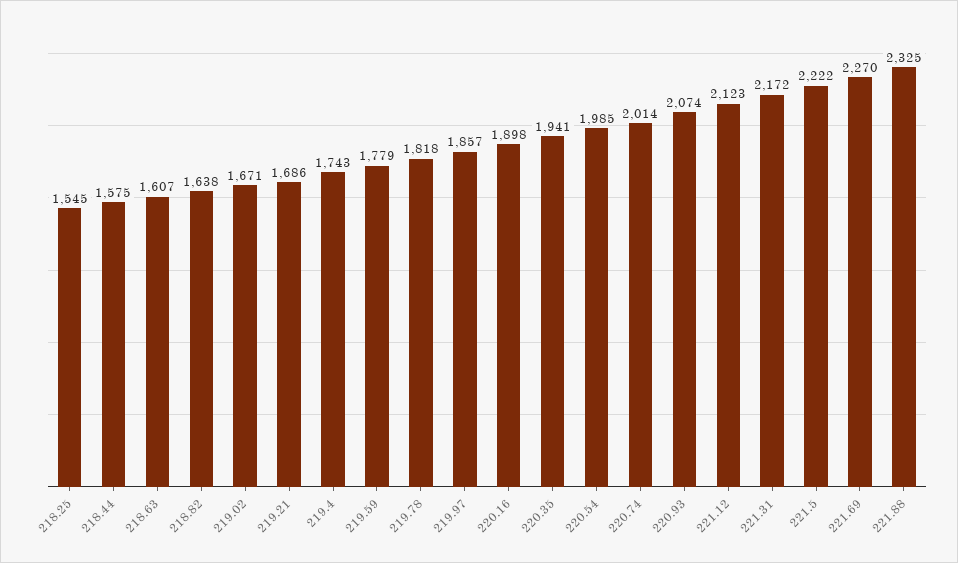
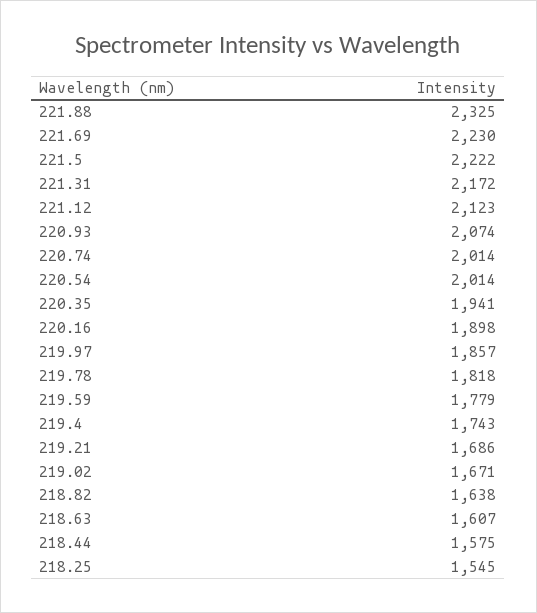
  {
    "218.25": 1545,
    "218.44": 1575,
    "218.63": 1607,
    "218.82": 1638,
    "219.02": 1671,
    "219.21": 1686,
    "219.4": 1743,
    "219.59": 1779,
    "219.78": 1818,
    "219.97": 1857,
    "220.16": 1898,
    "220.35": 1941,
-   "220.54": 1985,
+   "220.54": 2014,
    "220.74": 2014,
    "220.93": 2074,
    "221.12": 2123,
    "221.31": 2172,
    "221.5": 2222,
-   "221.69": 2270,
+   "221.69": 2230,
    "221.88": 2325
  }

